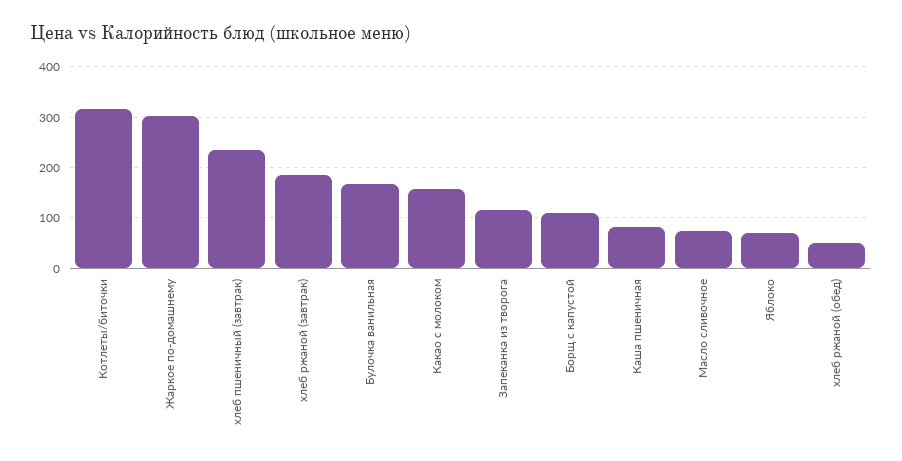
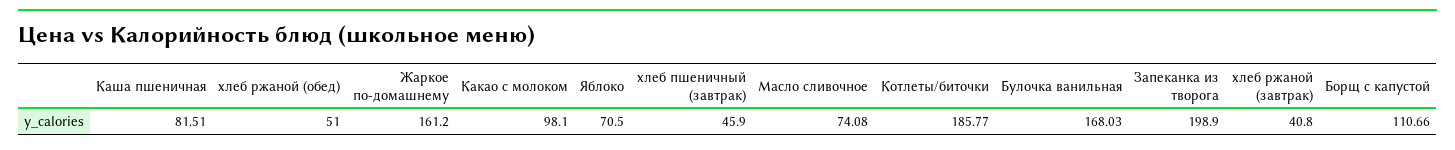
  {
-   "Котлеты/биточки": 320,
+   "Котлеты/биточки": 185.77,
-   "Жаркое по-домашнему": 300,
+   "Жаркое по-домашнему": 161.2,
-   "хлеб пшеничный (завтрак)": 240,
+   "хлеб пшеничный (завтрак)": 45.9,
-   "хлеб ржаной (завтрак)": 180,
+   "хлеб ржаной (завтрак)": 40.8,
    "Булочка ванильная": 168.03,
-   "Какао с молоком": 160,
+   "Какао с молоком": 98.1,
-   "Запеканка из творога": 120,
+   "Запеканка из творога": 198.9,
    "Борщ с капустой": 110.66,
    "Каша пшеничная": 81.51,
    "Масло сливочное": 74.08,
    "Яблоко": 70.5,
    "хлеб ржаной (обед)": 51
  }

